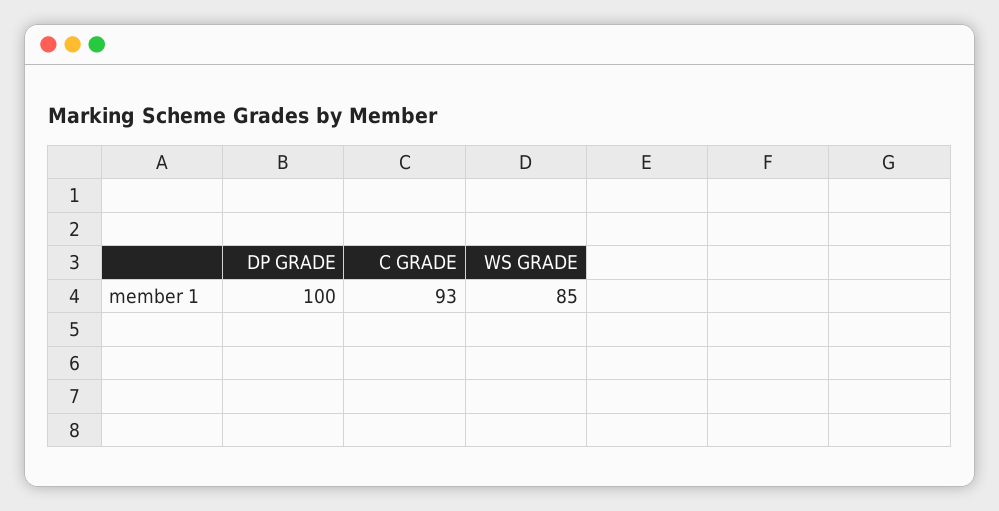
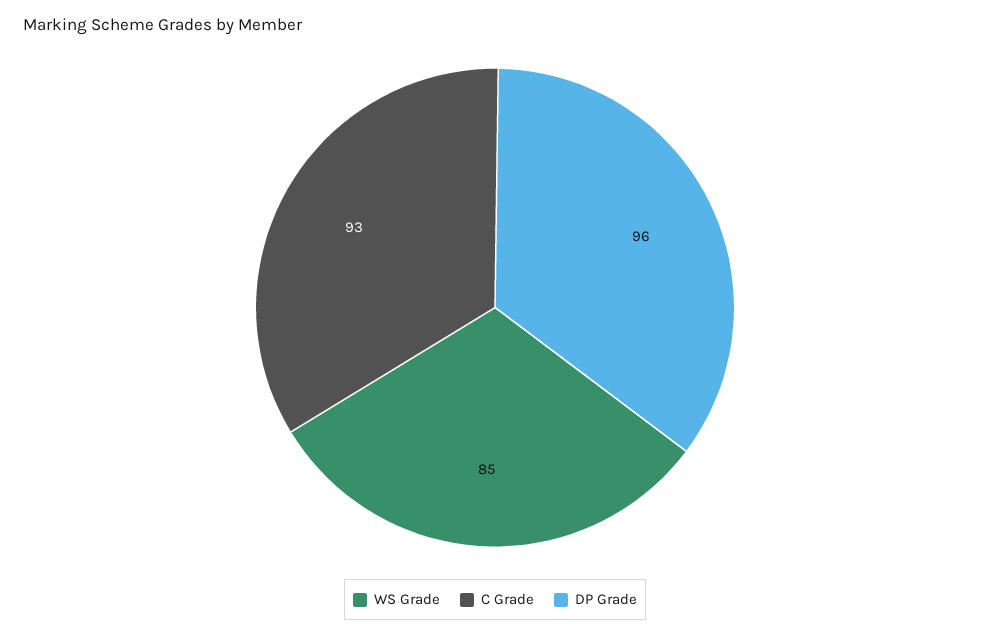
  {
-   "DP GRADE": 100,
+   "DP GRADE": 96,
    "C GRADE": 93,
    "WS GRADE": 85
  }

